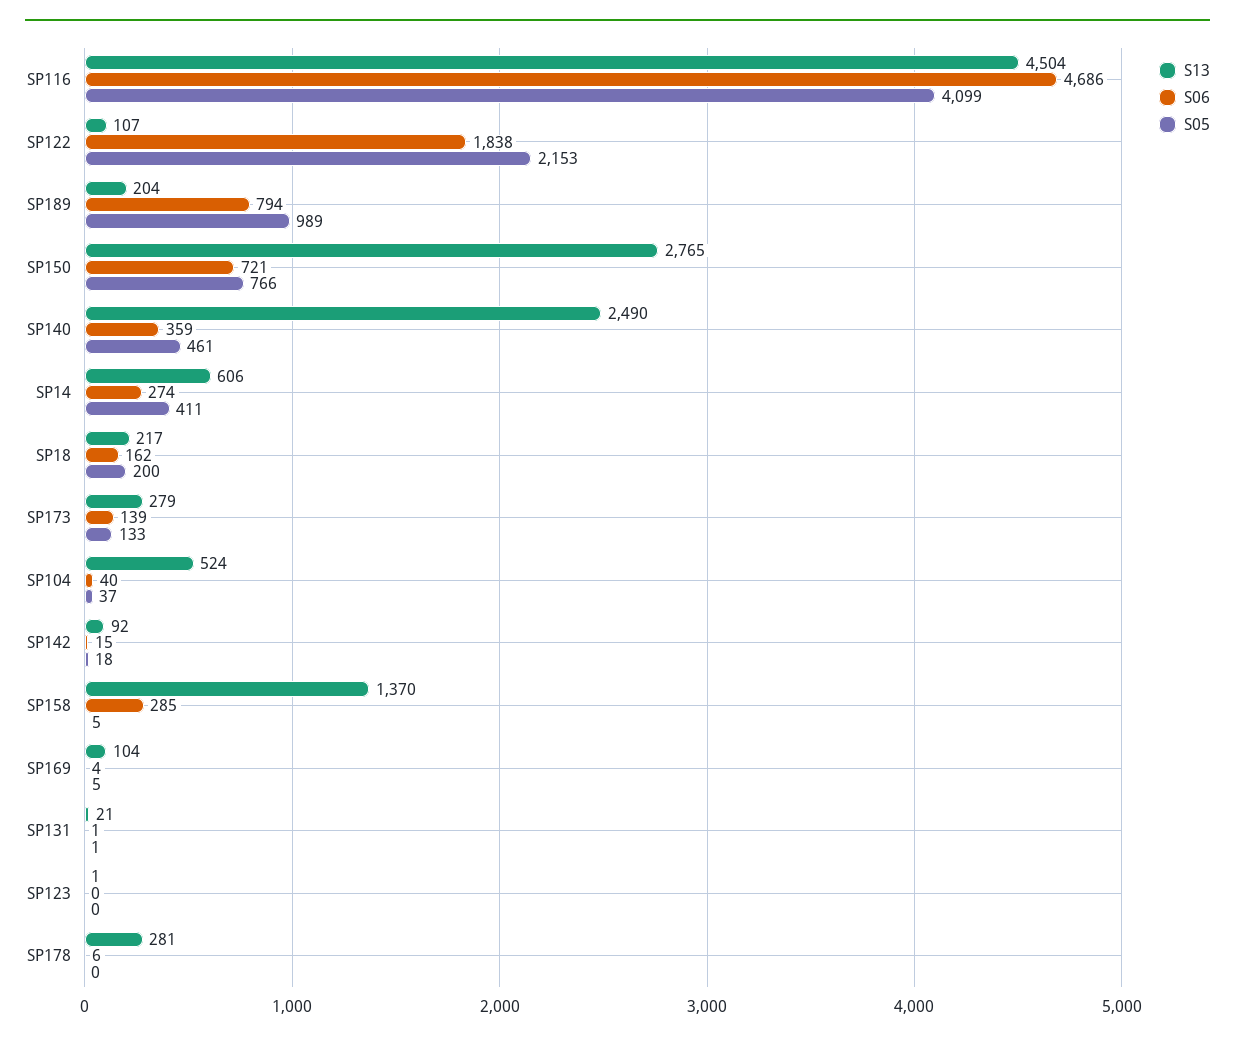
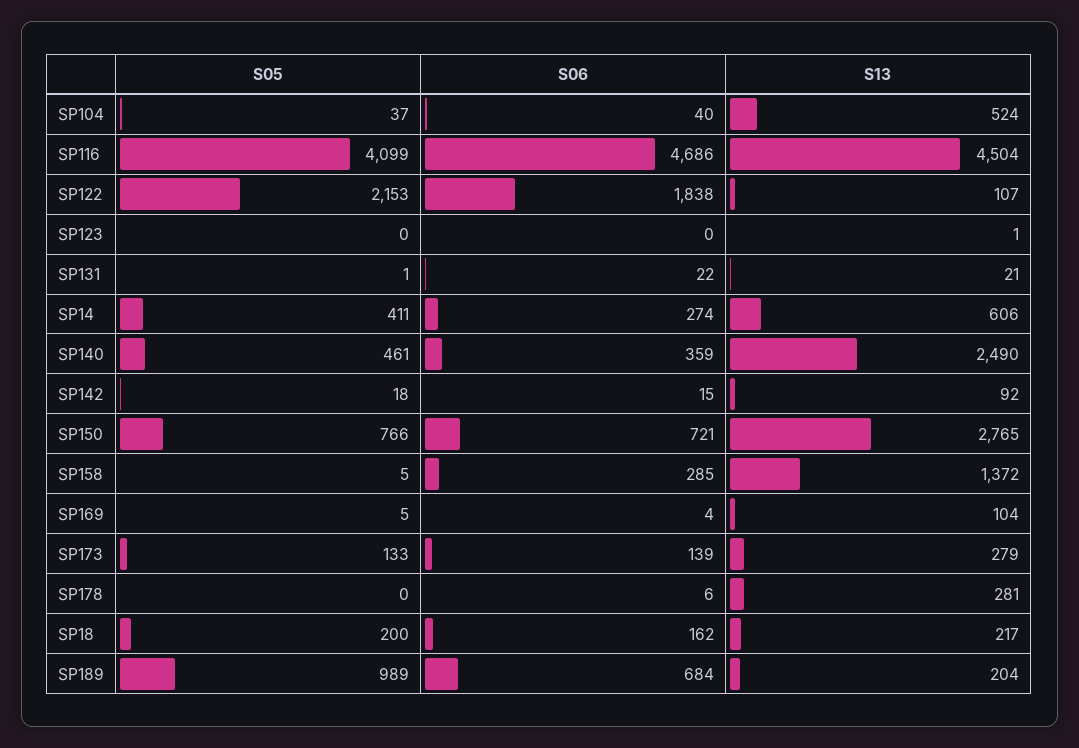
  {
    "S13": {
      "SP116": 4504,
      "SP122": 107,
      "SP189": 204,
      "SP150": 2765,
      "SP140": 2490,
      "SP14": 606,
      "SP18": 217,
      "SP173": 279,
      "SP104": 524,
      "SP142": 92,
-     "SP158": 1370,
+     "SP158": 1372,
      "SP169": 104,
      "SP131": 21,
      "SP123": 1,
      "SP178": 281
    },
    "S06": {
      "SP116": 4686,
      "SP122": 1838,
-     "SP189": 794,
+     "SP189": 684,
      "SP150": 721,
      "SP140": 359,
      "SP14": 274,
      "SP18": 162,
      "SP173": 139,
      "SP104": 40,
      "SP142": 15,
      "SP158": 285,
      "SP169": 4,
-     "SP131": 1,
+     "SP131": 22,
      "SP123": 0,
      "SP178": 6
    },
    "S05": {
      "SP116": 4099,
      "SP122": 2153,
      "SP189": 989,
      "SP150": 766,
      "SP140": 461,
      "SP14": 411,
      "SP18": 200,
      "SP173": 133,
      "SP104": 37,
      "SP142": 18,
      "SP158": 5,
      "SP169": 5,
      "SP131": 1,
      "SP123": 0,
      "SP178": 0
    }
  }

